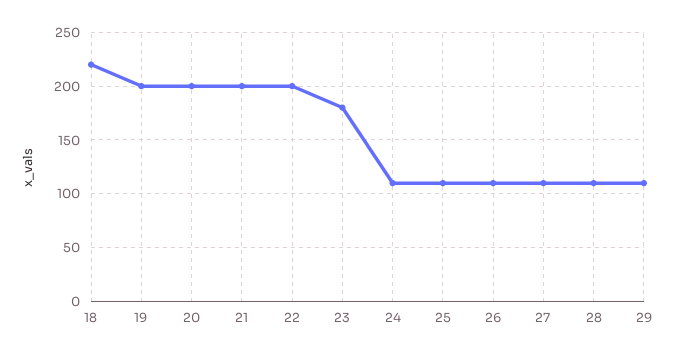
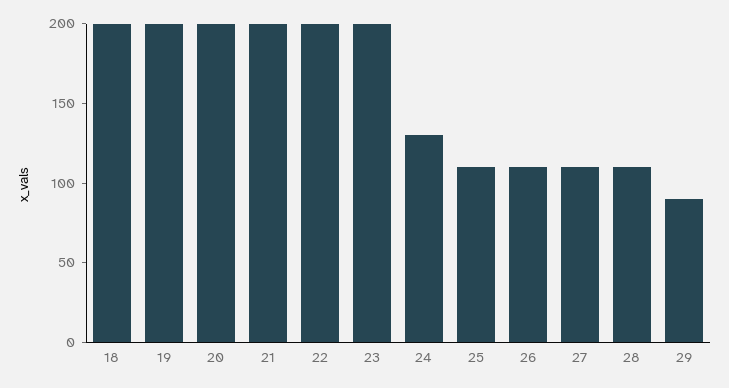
  {
-   "18": 220,
+   "18": 200,
    "19": 200,
    "20": 200,
    "21": 200,
    "22": 200,
-   "23": 180,
+   "23": 200,
-   "24": 110,
+   "24": 130,
    "25": 110,
    "26": 110,
    "27": 110,
    "28": 110,
-   "29": 110
+   "29": 90
  }

